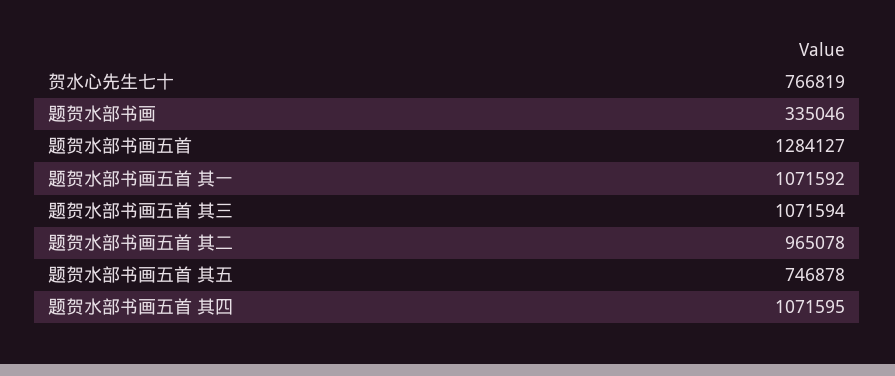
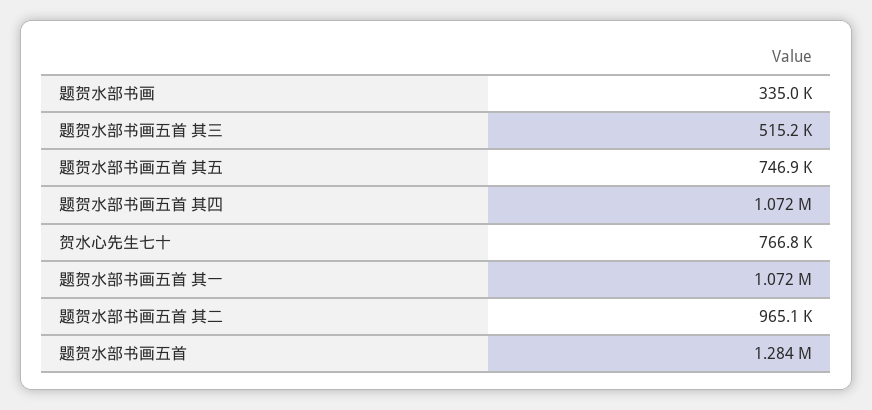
  {
    "贺水心先生七十": 766819,
    "题贺水部书画": 335046,
    "题贺水部书画五首": 1284127,
    "题贺水部书画五首 其一": 1071592,
-   "题贺水部书画五首 其三": 1071594,
+   "题贺水部书画五首 其三": 515200,
    "题贺水部书画五首 其二": 965078,
    "题贺水部书画五首 其五": 746878,
    "题贺水部书画五首 其四": 1071595
  }

